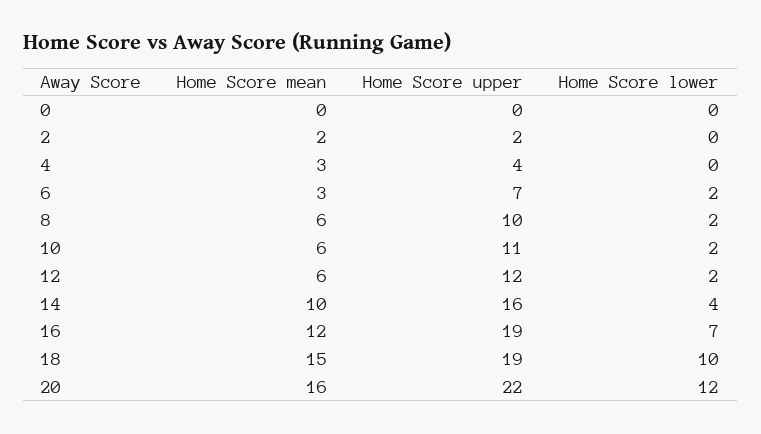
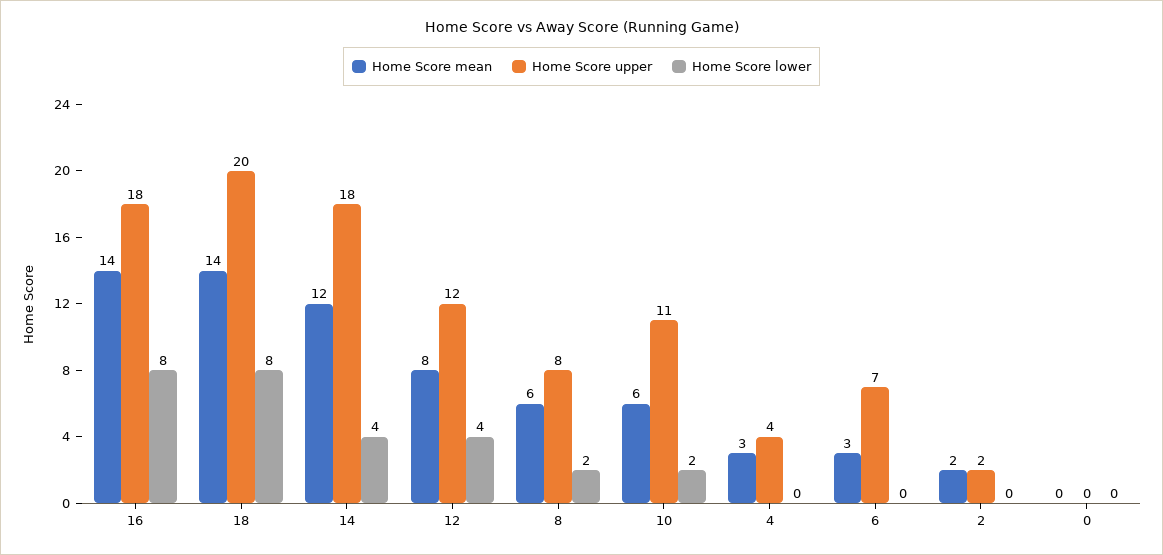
  {
    "Home Score mean": {
      "0": 0,
      "2": 2,
      "4": 3,
      "6": 3,
      "8": 6,
      "10": 6,
-     "12": 6,
+     "12": 8,
-     "14": 10,
+     "14": 12,
-     "16": 12,
+     "16": 14,
-     "18": 15,
+     "18": 14
-     "20": 16
    },
    "Home Score upper": {
      "0": 0,
      "2": 2,
      "4": 4,
      "6": 7,
-     "8": 10,
+     "8": 8,
      "10": 11,
      "12": 12,
-     "14": 16,
+     "14": 18,
-     "16": 19,
+     "16": 18,
-     "18": 19,
+     "18": 20
-     "20": 22
    },
    "Home Score lower": {
      "0": 0,
      "2": 0,
      "4": 0,
-     "6": 2,
+     "6": 0,
      "8": 2,
      "10": 2,
-     "12": 2,
+     "12": 4,
      "14": 4,
-     "16": 7,
+     "16": 8,
-     "18": 10,
+     "18": 8
-     "20": 12
    }
  }

